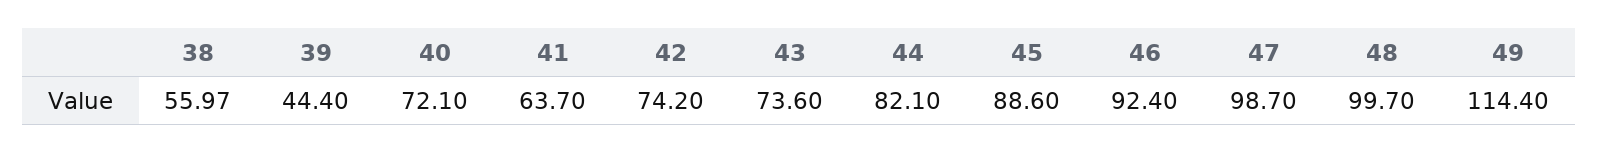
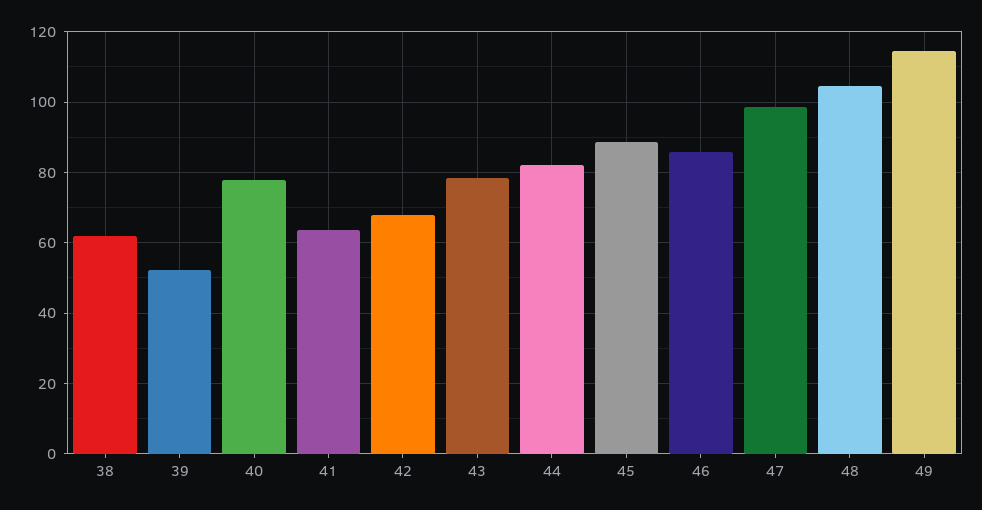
  {
-   "38": 55.97,
+   "38": 62,
-   "39": 44.4,
+   "39": 52,
-   "40": 72.1,
+   "40": 78,
    "41": 63.7,
-   "42": 74.2,
+   "42": 68,
-   "43": 73.6,
+   "43": 78,
    "44": 82.1,
    "45": 88.6,
-   "46": 92.4,
+   "46": 86,
    "47": 98.7,
-   "48": 99.7,
+   "48": 104,
    "49": 114.4
  }

